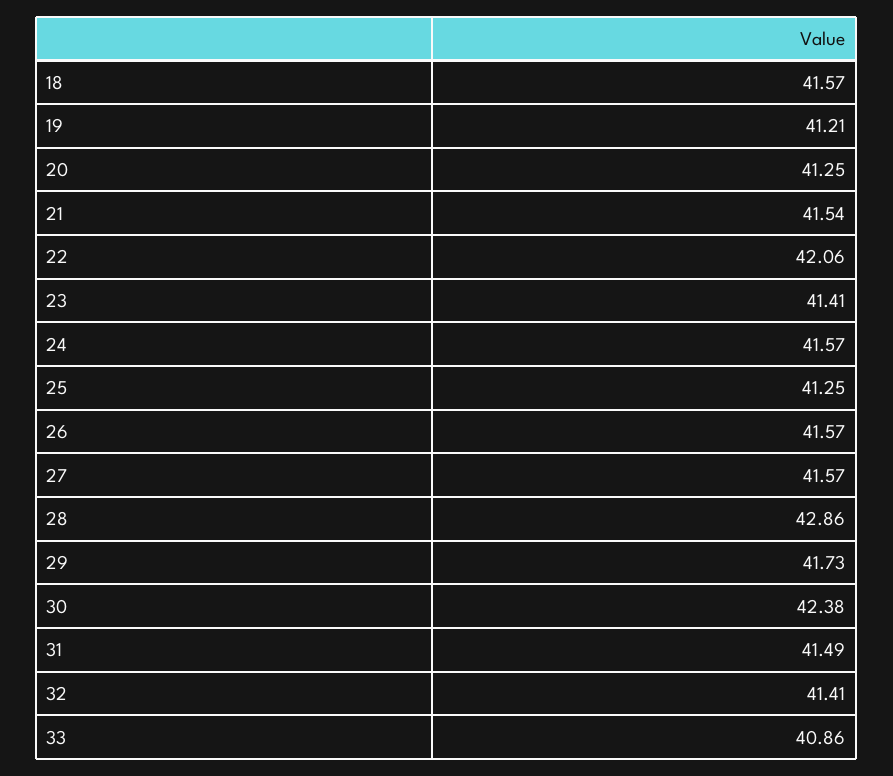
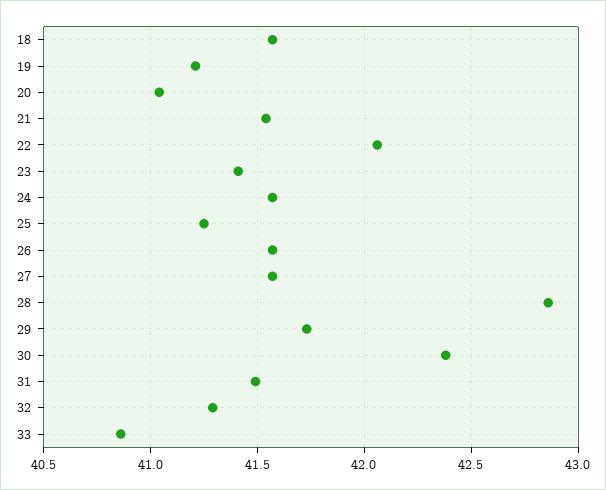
  {
    "18": 41.57,
    "19": 41.21,
-   "20": 41.25,
+   "20": 41.05,
    "21": 41.54,
    "22": 42.06,
    "23": 41.41,
    "24": 41.57,
    "25": 41.25,
    "26": 41.57,
    "27": 41.57,
    "28": 42.86,
    "29": 41.73,
    "30": 42.38,
    "31": 41.49,
-   "32": 41.41,
+   "32": 41.3,
    "33": 40.86
  }

